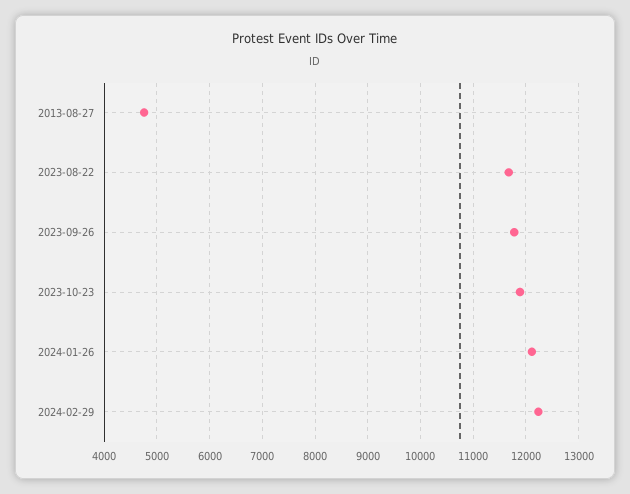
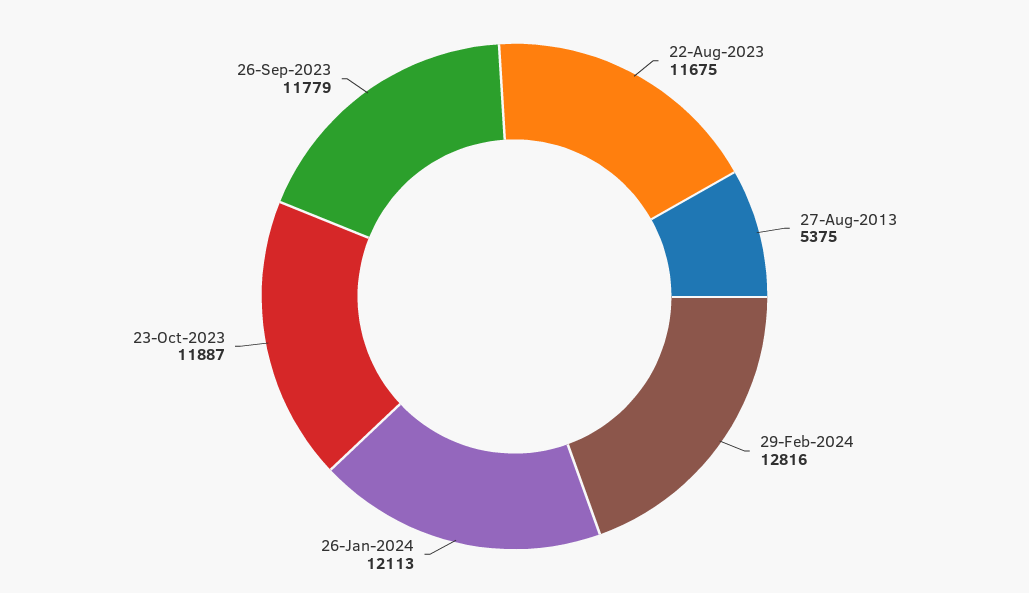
  {
-   "2013-08-27": 4800,
+   "2013-08-27": 5375,
    "2023-08-22": 11675,
    "2023-09-26": 11779,
    "2023-10-23": 11887,
    "2024-01-26": 12113,
-   "2024-02-29": 12200
+   "2024-02-29": 12816
  }

